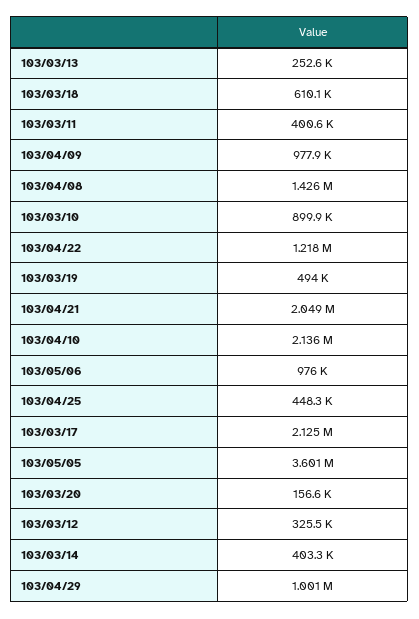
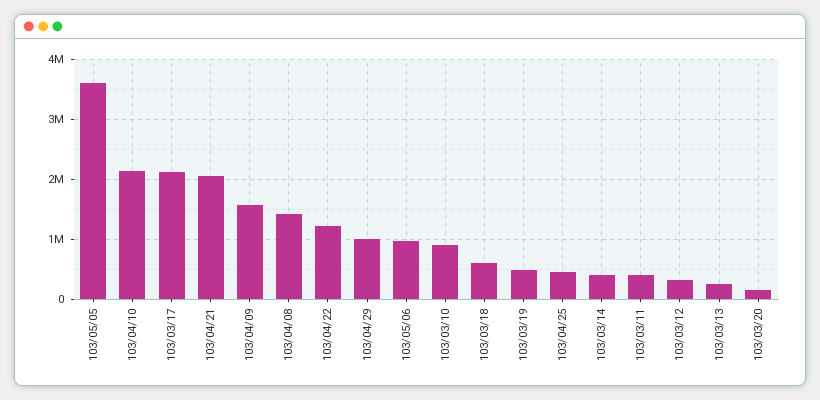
  {
    "103/03/13": 252600,
    "103/03/18": 610100,
    "103/03/11": 400600,
-   "103/04/09": 977900,
+   "103/04/09": 1600000,
    "103/04/08": 1426000,
    "103/03/10": 899900,
    "103/04/22": 1218000,
    "103/03/19": 494000,
    "103/04/21": 2049000,
    "103/04/10": 2136000,
    "103/05/06": 976000,
    "103/04/25": 448300,
    "103/03/17": 2125000,
    "103/05/05": 3601000,
    "103/03/20": 156600,
    "103/03/12": 325500,
    "103/03/14": 403300,
    "103/04/29": 1001000
  }

